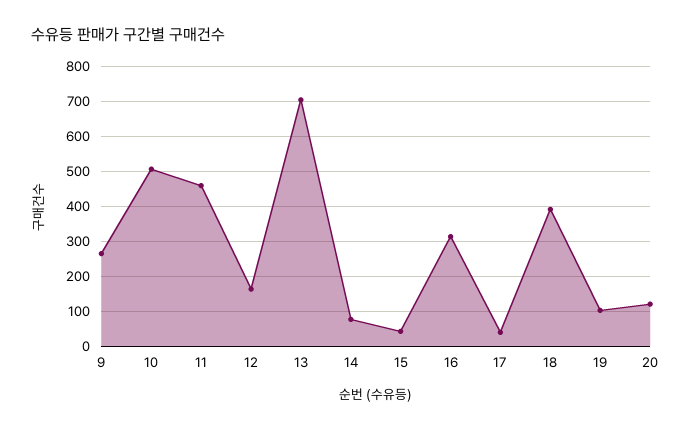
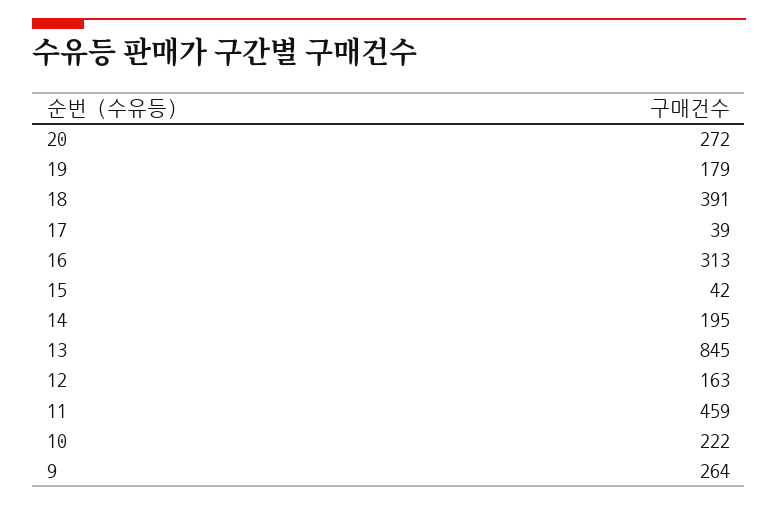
  {
    "9": 264,
-   "10": 500,
+   "10": 222,
    "11": 459,
    "12": 163,
-   "13": 700,
+   "13": 845,
-   "14": 80,
+   "14": 195,
    "15": 42,
    "16": 313,
    "17": 39,
    "18": 391,
-   "19": 100,
+   "19": 179,
-   "20": 120
+   "20": 272
  }

